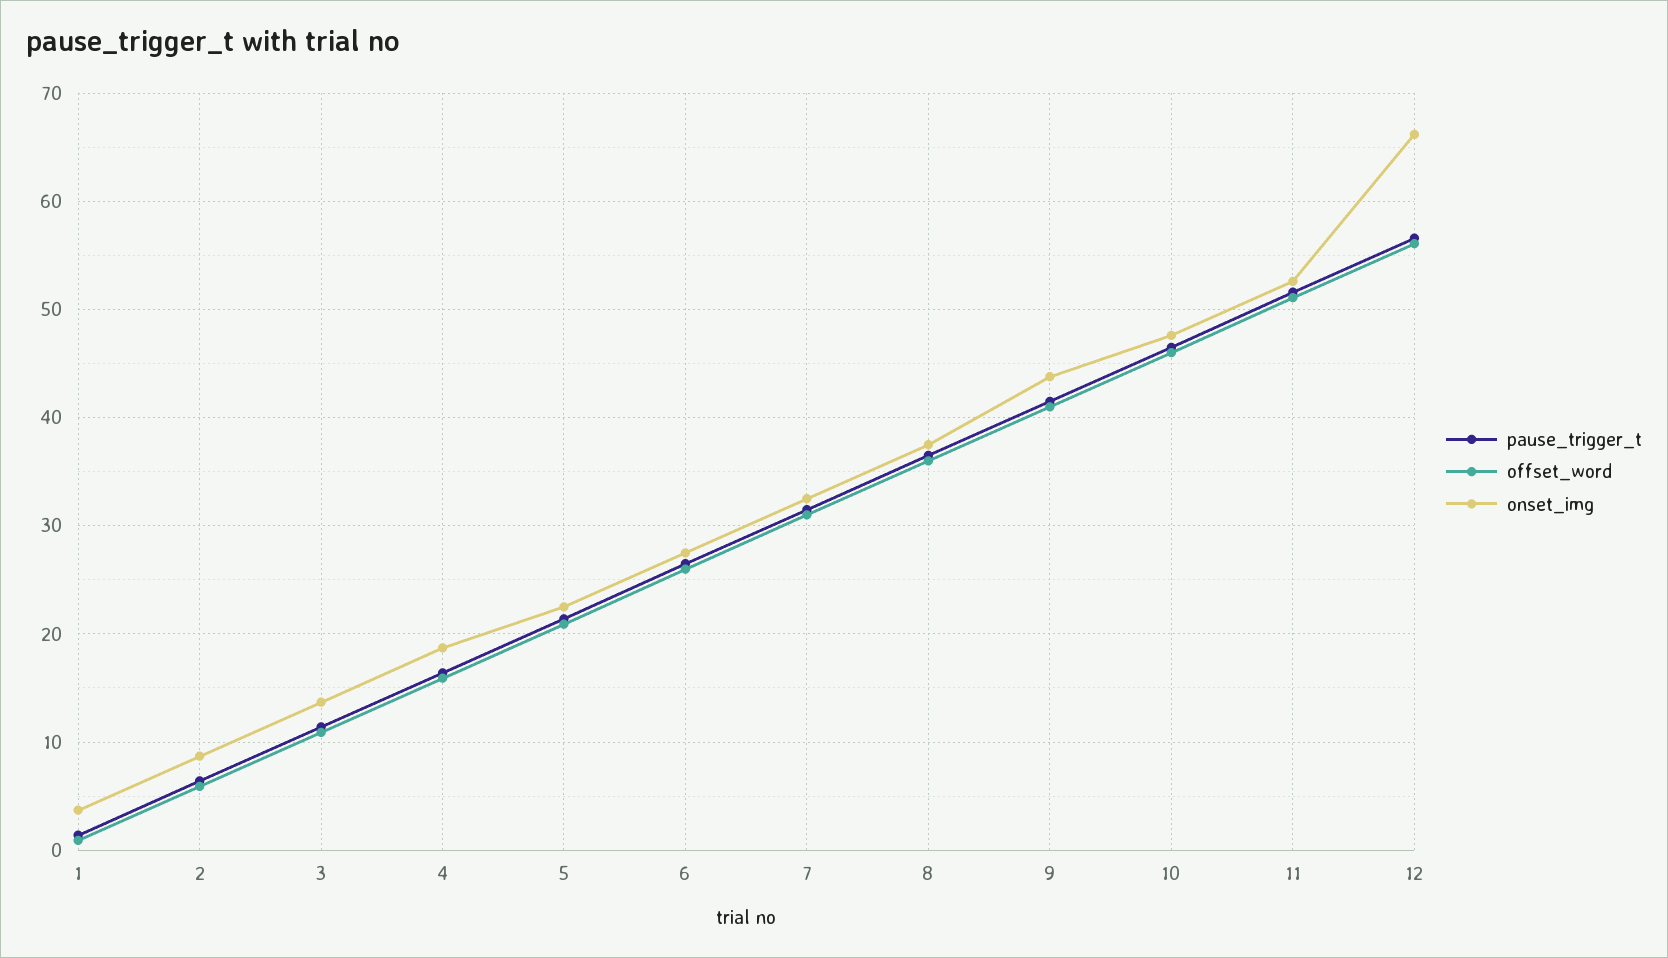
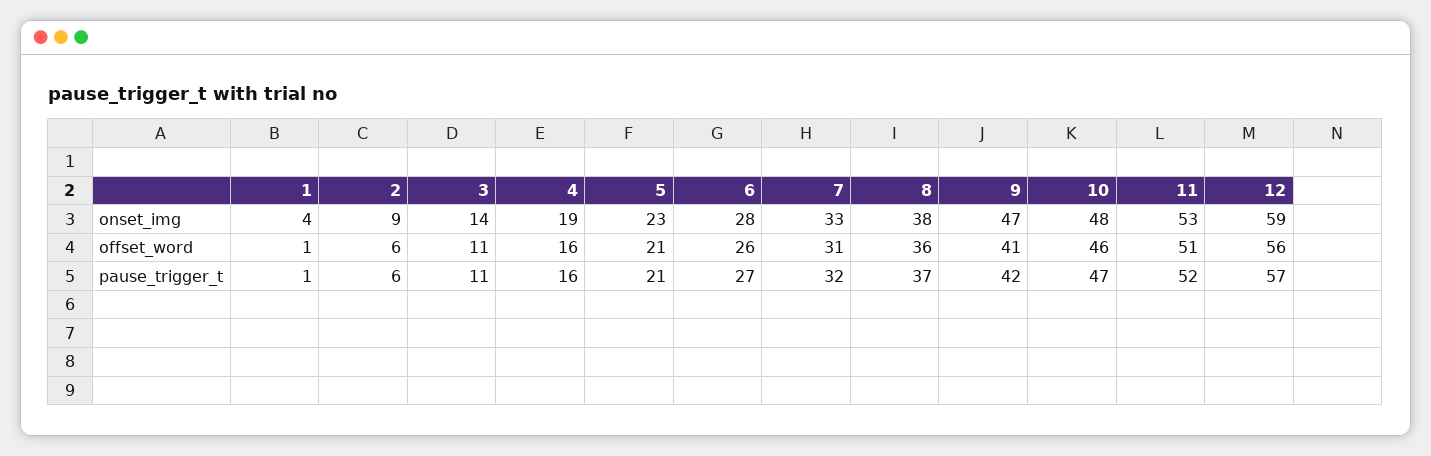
  {
    "pause_trigger_t": {
      "1": 1,
      "2": 6,
      "3": 11,
      "4": 16,
      "5": 21,
      "6": 27,
      "7": 32,
      "8": 37,
      "9": 42,
      "10": 47,
      "11": 52,
      "12": 57
    },
    "offset_word": {
      "1": 1,
      "2": 6,
      "3": 11,
      "4": 16,
      "5": 21,
      "6": 26,
      "7": 31,
      "8": 36,
      "9": 41,
      "10": 46,
      "11": 51,
      "12": 56
    },
    "onset_img": {
      "1": 4,
      "2": 9,
      "3": 14,
      "4": 19,
      "5": 23,
      "6": 28,
      "7": 33,
      "8": 38,
-     "9": 44,
+     "9": 47,
      "10": 48,
      "11": 53,
-     "12": 66
+     "12": 59
    }
  }

